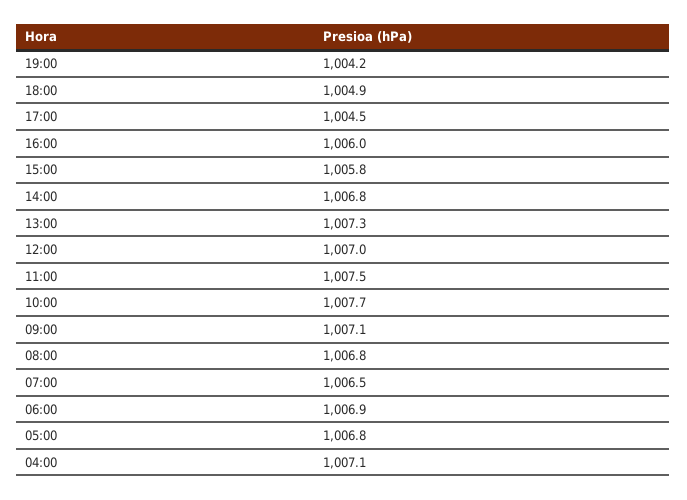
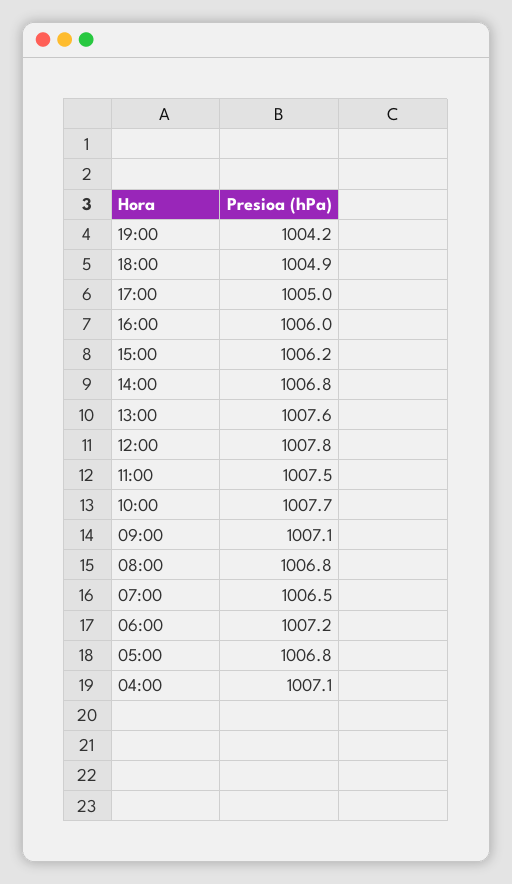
  {
    "19:00": 1004.2,
    "18:00": 1004.9,
-   "17:00": 1004.5,
+   "17:00": 1005,
    "16:00": 1006,
-   "15:00": 1005.8,
+   "15:00": 1006.2,
    "14:00": 1006.8,
-   "13:00": 1007.3,
+   "13:00": 1007.6,
-   "12:00": 1007,
+   "12:00": 1007.8,
    "11:00": 1007.5,
    "10:00": 1007.7,
    "09:00": 1007.1,
    "08:00": 1006.8,
    "07:00": 1006.5,
-   "06:00": 1006.9,
+   "06:00": 1007.2,
    "05:00": 1006.8,
    "04:00": 1007.1
  }

